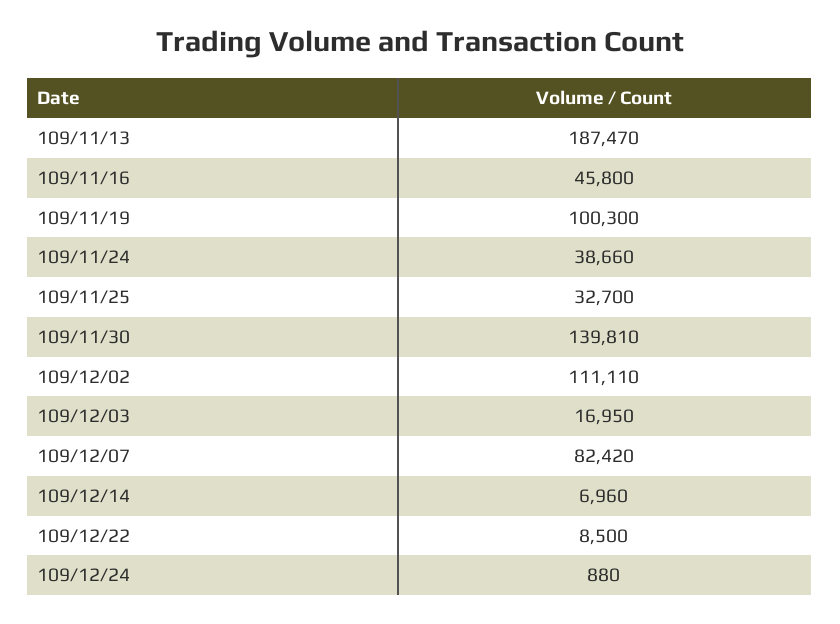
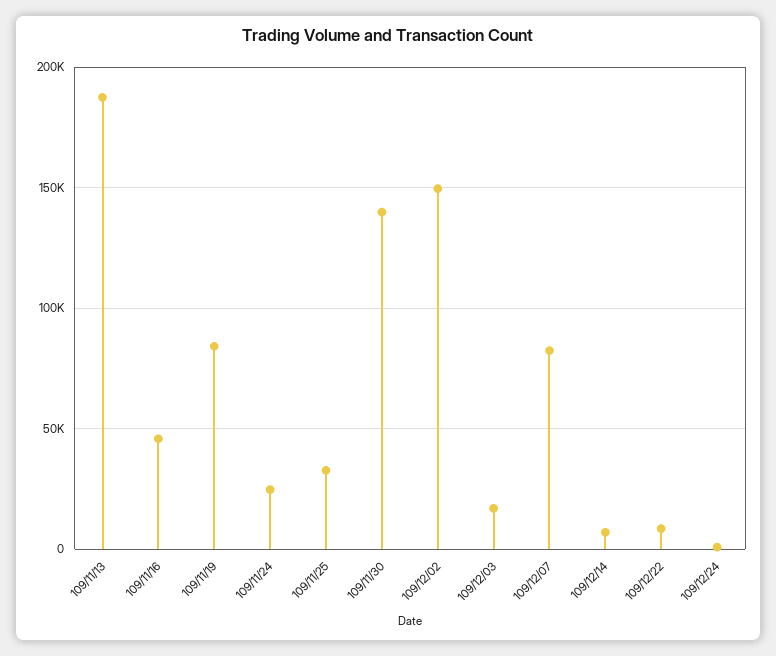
  {
    "109/11/13": 187470,
    "109/11/16": 45800,
-   "109/11/19": 100300,
+   "109/11/19": 85000,
-   "109/11/24": 38660,
+   "109/11/24": 25000,
    "109/11/25": 32700,
    "109/11/30": 139810,
-   "109/12/02": 111110,
+   "109/12/02": 150000,
    "109/12/03": 16950,
    "109/12/07": 82420,
    "109/12/14": 6960,
    "109/12/22": 8500,
    "109/12/24": 880
  }

